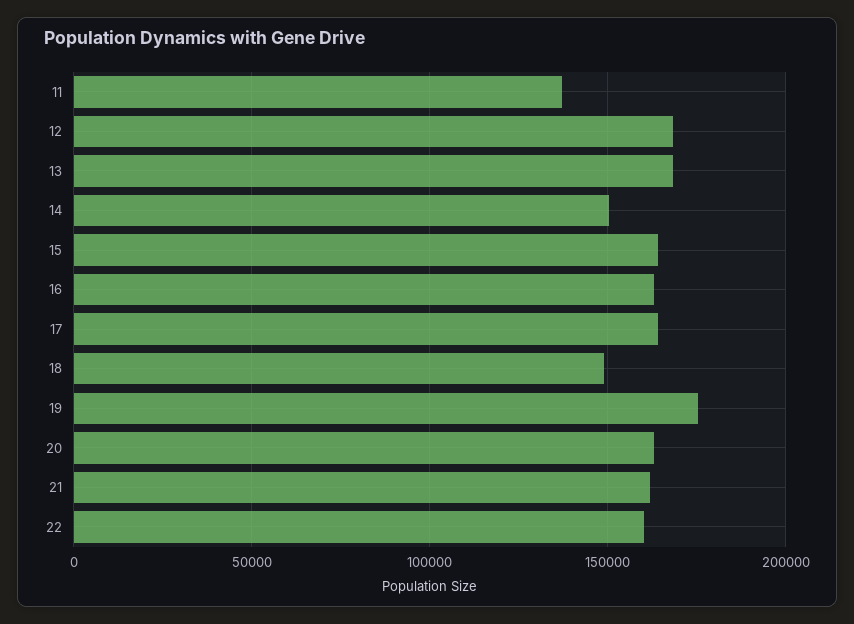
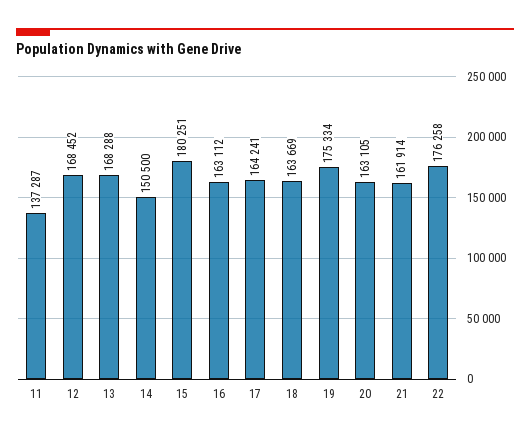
  {
    "11": 137287,
    "12": 168452,
    "13": 168288,
    "14": 150500,
-   "15": 165000,
+   "15": 180251,
    "16": 163112,
    "17": 164241,
-   "18": 150000,
+   "18": 163669,
    "19": 175334,
    "20": 163105,
    "21": 161914,
-   "22": 160000
+   "22": 176258
  }

